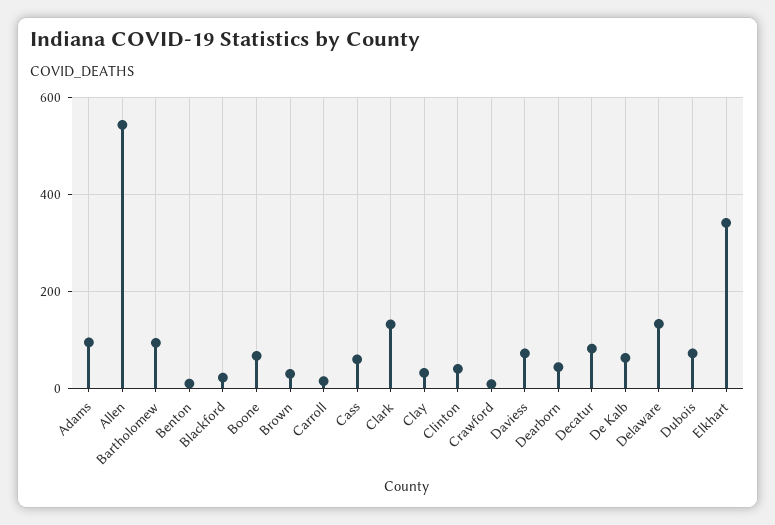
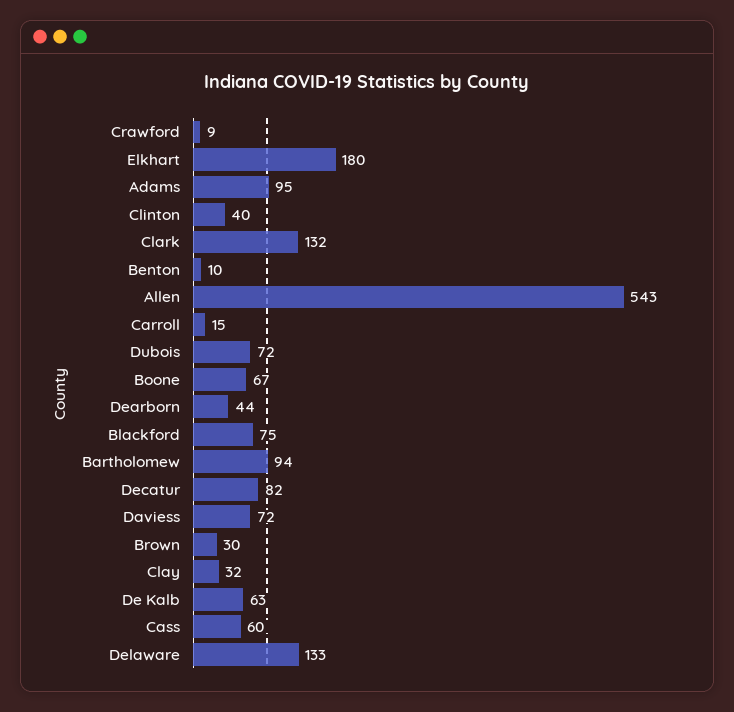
  {
    "Adams": 95,
    "Allen": 543,
    "Bartholomew": 94,
    "Benton": 10,
-   "Blackford": 20,
+   "Blackford": 75,
    "Boone": 67,
    "Brown": 30,
    "Carroll": 15,
    "Cass": 60,
    "Clark": 132,
    "Clay": 32,
    "Clinton": 40,
    "Crawford": 9,
    "Daviess": 72,
    "Dearborn": 44,
    "Decatur": 82,
    "De Kalb": 63,
    "Delaware": 133,
    "Dubois": 72,
-   "Elkhart": 340
+   "Elkhart": 180
  }

